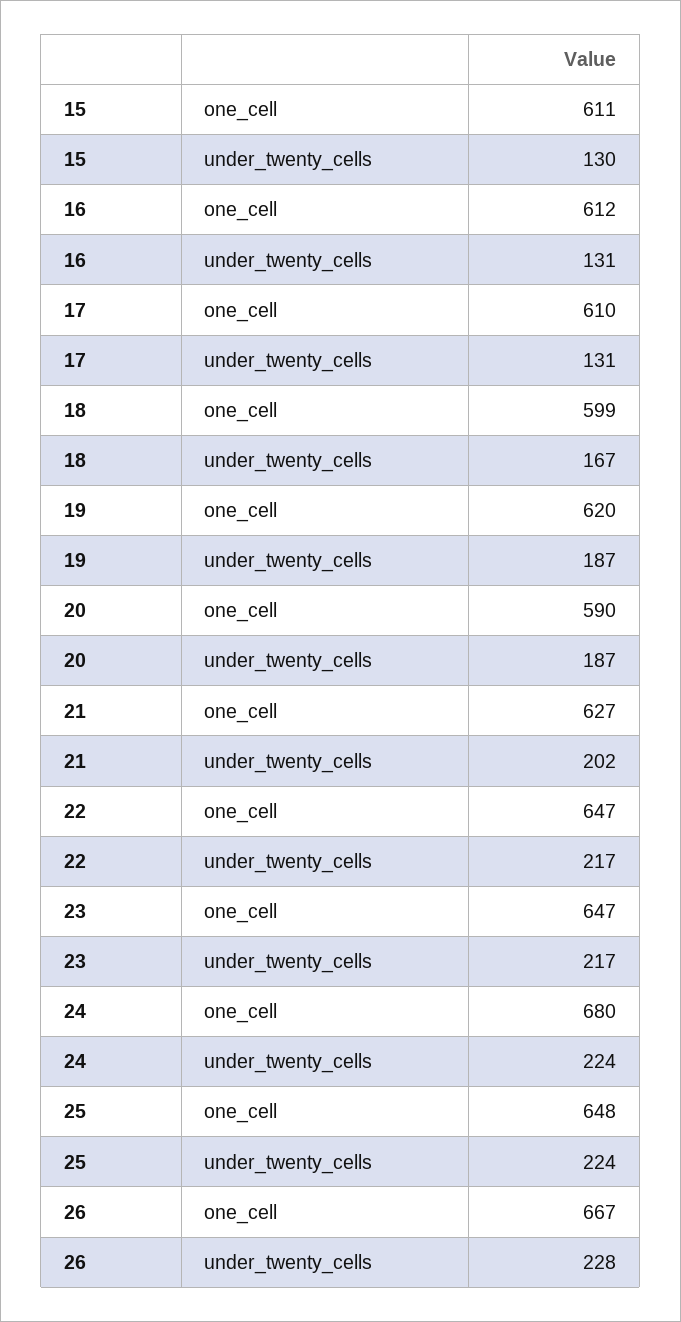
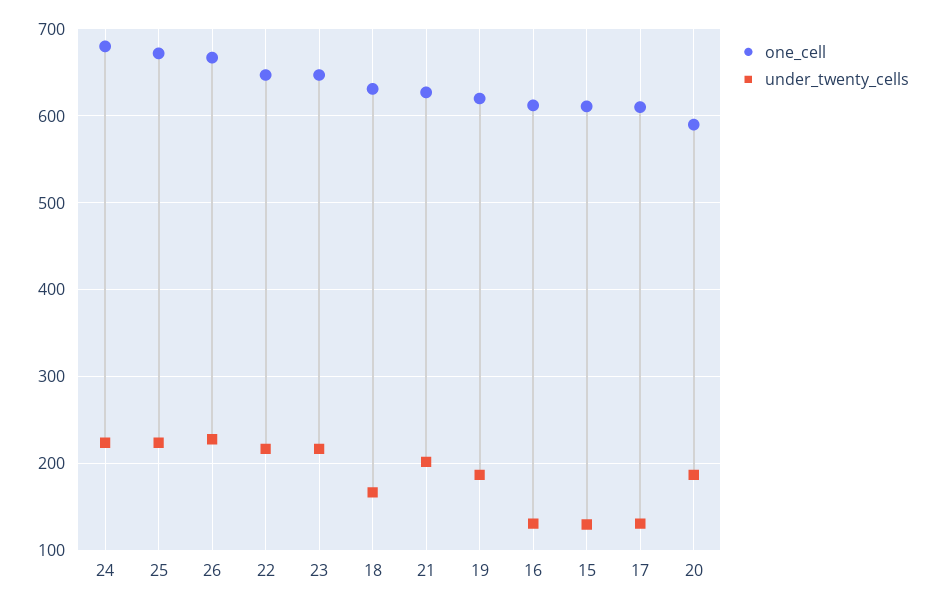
  {
    "one_cell": {
      "15": 611,
      "16": 612,
      "17": 610,
-     "18": 599,
+     "18": 630,
      "19": 620,
      "20": 590,
      "21": 627,
      "22": 647,
      "23": 647,
      "24": 680,
-     "25": 648,
+     "25": 670,
      "26": 667
    },
    "under_twenty_cells": {
      "15": 130,
      "16": 131,
      "17": 131,
      "18": 167,
      "19": 187,
      "20": 187,
      "21": 202,
      "22": 217,
      "23": 217,
      "24": 224,
      "25": 224,
      "26": 228
    }
  }

